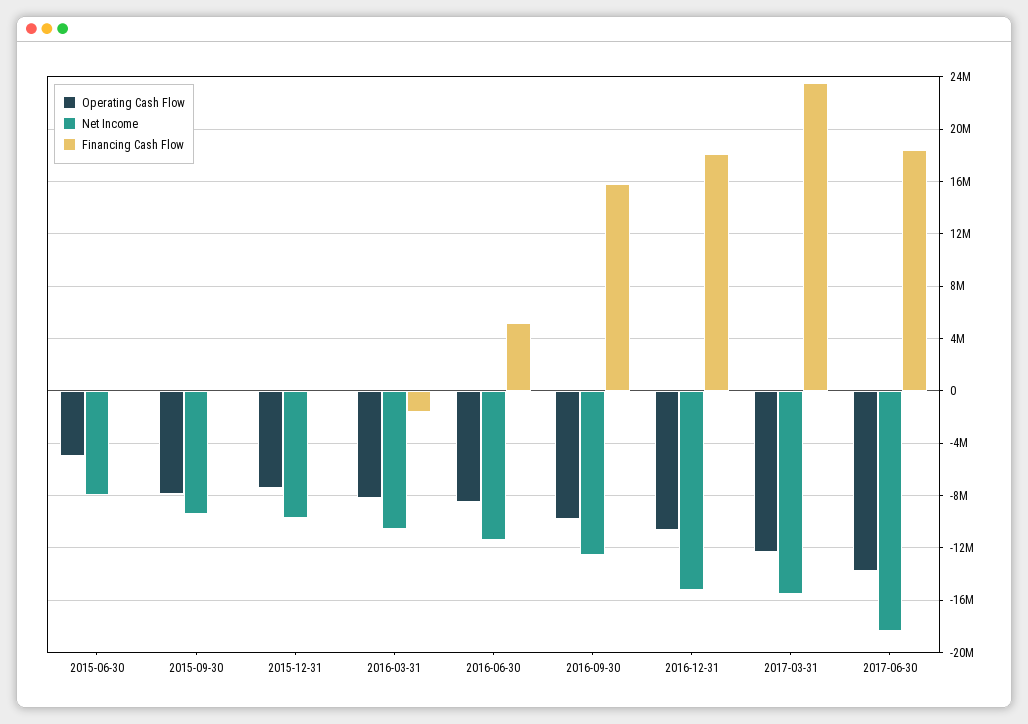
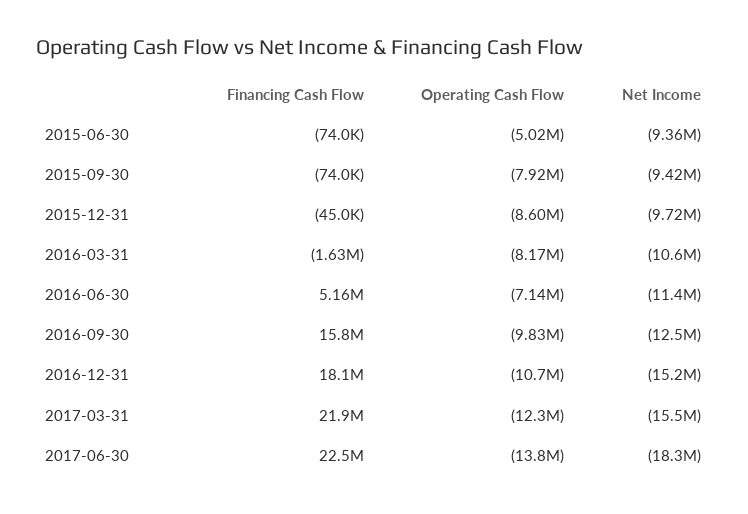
  {
    "Operating Cash Flow": {
      "2015-06-30": -5020000,
      "2015-09-30": -7920000,
-     "2015-12-31": -7500000,
+     "2015-12-31": -8600000,
      "2016-03-31": -8170000,
-     "2016-06-30": -8500000,
+     "2016-06-30": -7140000,
      "2016-09-30": -9830000,
      "2016-12-31": -10700000,
      "2017-03-31": -12300000,
      "2017-06-30": -13800000
    },
    "Net Income": {
-     "2015-06-30": -8000000,
+     "2015-06-30": -9360000,
      "2015-09-30": -9420000,
      "2015-12-31": -9720000,
      "2016-03-31": -10600000,
      "2016-06-30": -11400000,
      "2016-09-30": -12500000,
      "2016-12-31": -15200000,
      "2017-03-31": -15500000,
      "2017-06-30": -18300000
    },
    "Financing Cash Flow": {
      "2015-06-30": -74000,
      "2015-09-30": -74000,
      "2015-12-31": -45000,
      "2016-03-31": -1630000,
      "2016-06-30": 5160000,
      "2016-09-30": 15800000,
      "2016-12-31": 18100000,
-     "2017-03-31": 23500000,
+     "2017-03-31": 21900000,
-     "2017-06-30": 18500000
+     "2017-06-30": 22500000
    }
  }

